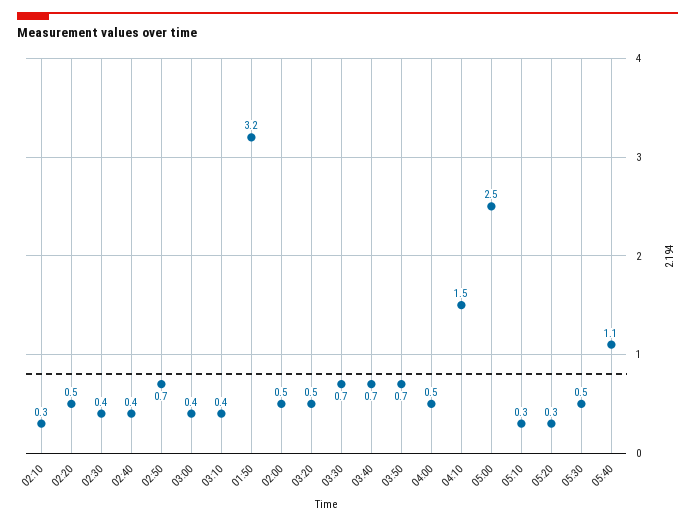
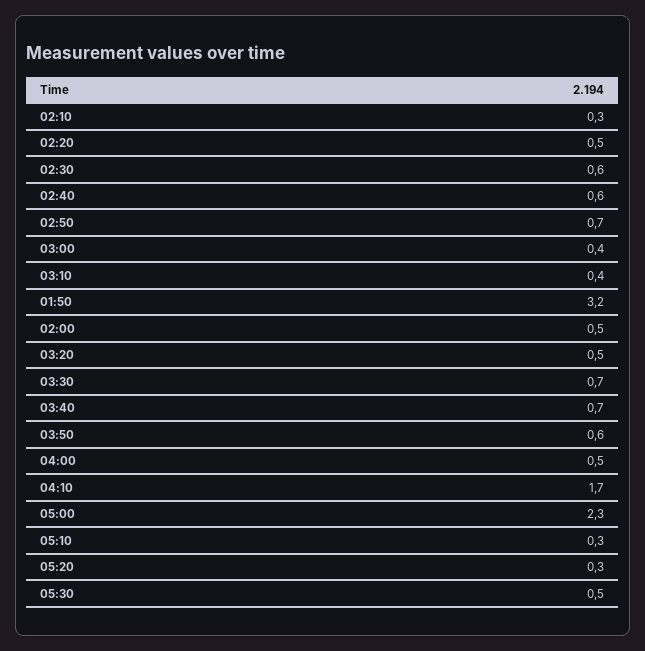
  {
    "02:10": 0.3,
    "02:20": 0.5,
-   "02:30": 0.4,
+   "02:30": 0.6,
-   "02:40": 0.4,
+   "02:40": 0.6,
    "02:50": 0.7,
    "03:00": 0.4,
    "03:10": 0.4,
    "01:50": 3.2,
    "02:00": 0.5,
    "03:20": 0.5,
    "03:30": 0.7,
    "03:40": 0.7,
-   "03:50": 0.7,
+   "03:50": 0.6,
    "04:00": 0.5,
-   "04:10": 1.5,
+   "04:10": 1.7,
-   "05:00": 2.5,
+   "05:00": 2.3,
    "05:10": 0.3,
    "05:20": 0.3,
-   "05:30": 0.5,
+   "05:30": 0.5
-   "05:40": 1.1
  }

